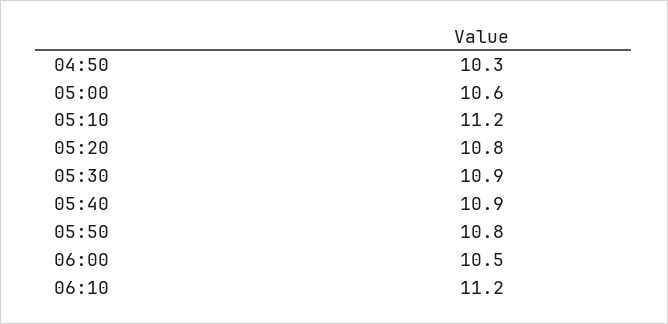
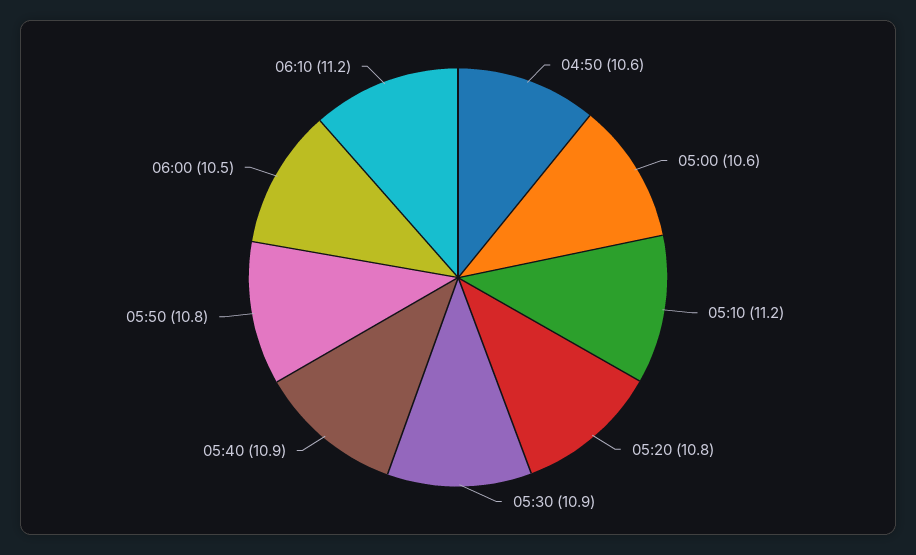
  {
-   "04:50": 10.3,
+   "04:50": 10.6,
    "05:00": 10.6,
    "05:10": 11.2,
    "05:20": 10.8,
    "05:30": 10.9,
    "05:40": 10.9,
    "05:50": 10.8,
    "06:00": 10.5,
    "06:10": 11.2
  }

